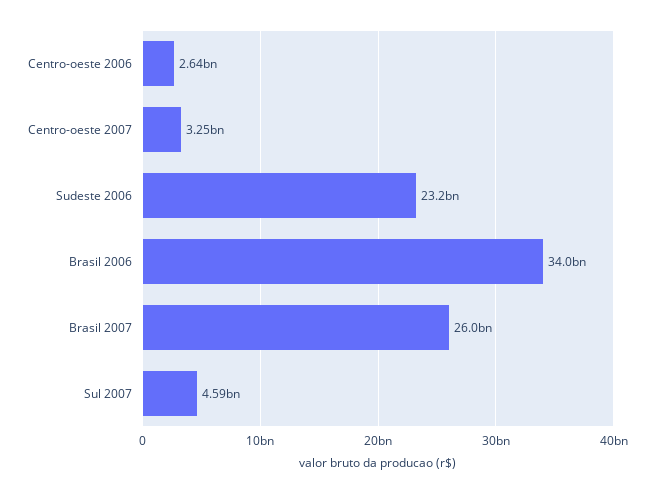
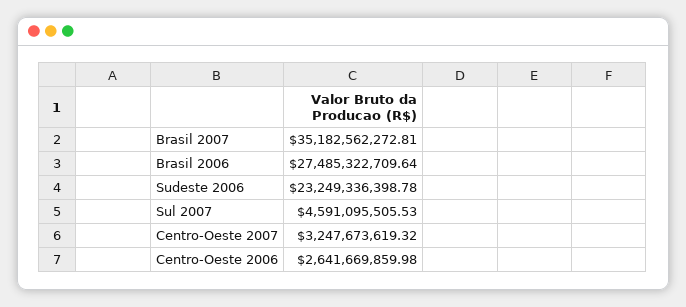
  {
    "Centro-oeste 2006": 2641669859.98,
    "Centro-oeste 2007": 3247673619.32,
    "Sudeste 2006": 23249336398.78,
-   "Brasil 2006": 34000000000,
+   "Brasil 2006": 27485322709.64,
-   "Brasil 2007": 26000000000,
+   "Brasil 2007": 35182562272.81,
    "Sul 2007": 4591095505.53
  }

